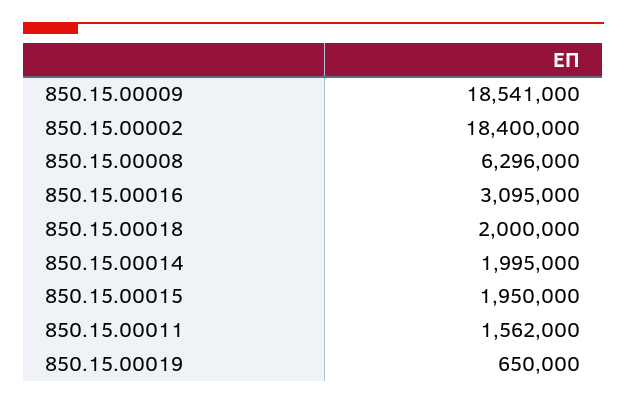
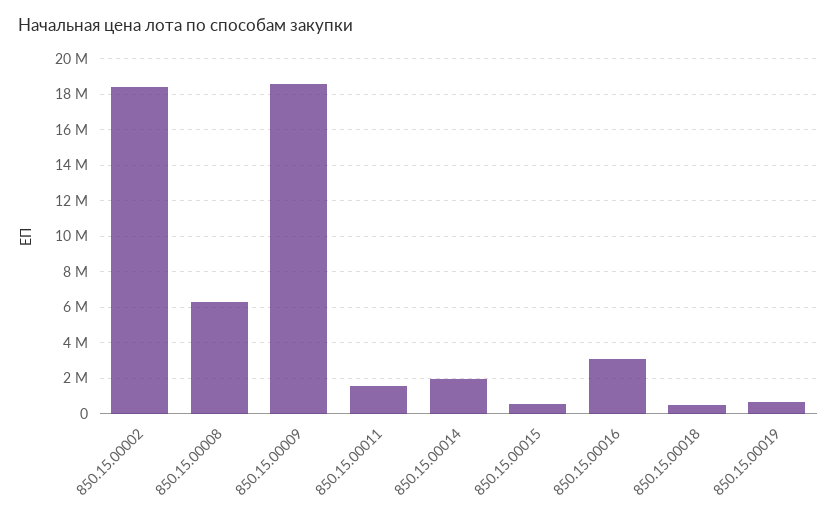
  {
    "850.15.00009": 18541000,
    "850.15.00002": 18400000,
    "850.15.00008": 6296000,
    "850.15.00016": 3095000,
-   "850.15.00018": 2000000,
+   "850.15.00018": 500000,
    "850.15.00014": 1995000,
-   "850.15.00015": 1950000,
+   "850.15.00015": 500000,
    "850.15.00011": 1562000,
    "850.15.00019": 650000
  }

